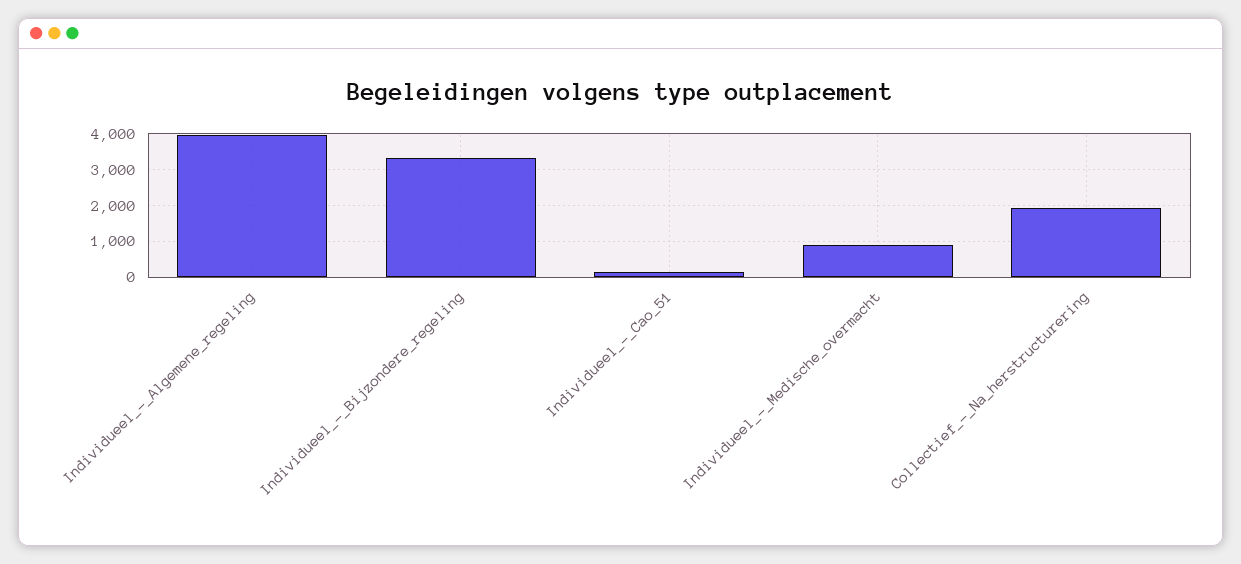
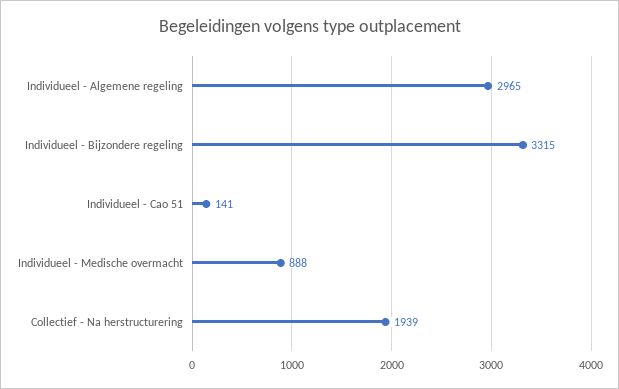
  {
-   "Individueel_-_Algemene_regeling": 4000,
+   "Individueel_-_Algemene_regeling": 2965,
    "Individueel_-_Bijzondere_regeling": 3315,
    "Individueel_-_Cao_51": 141,
    "Individueel_-_Medische_overmacht": 888,
    "Collectief_-_Na_herstructurering": 1939
  }

